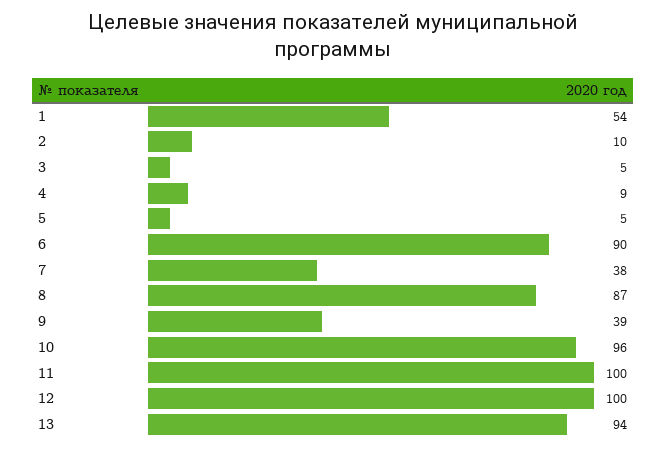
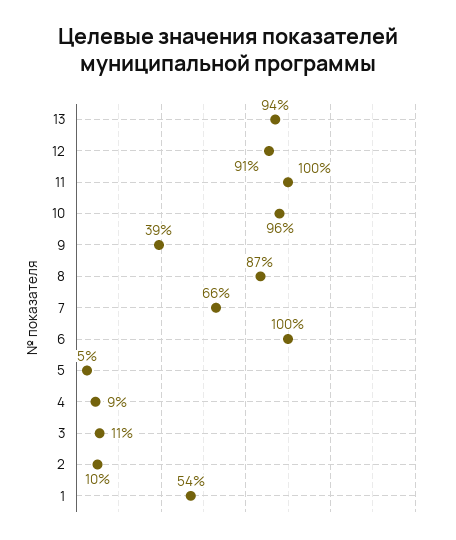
  {
    "1": 54,
    "2": 10,
-   "3": 5,
+   "3": 11,
    "4": 9,
    "5": 5,
-   "6": 90,
+   "6": 100,
-   "7": 38,
+   "7": 66,
    "8": 87,
    "9": 39,
    "10": 96,
    "11": 100,
-   "12": 100,
+   "12": 91,
    "13": 94
  }

